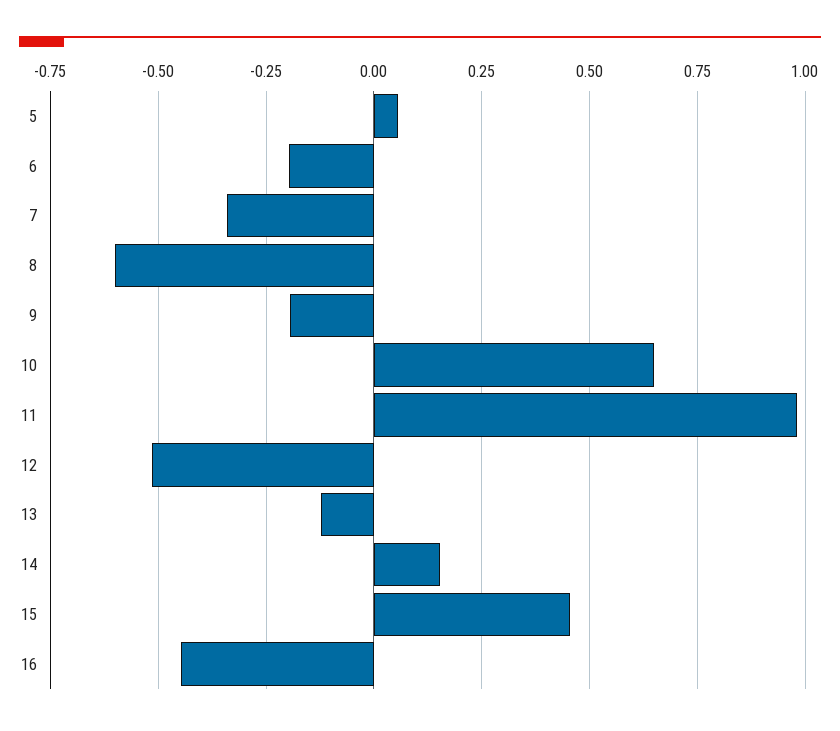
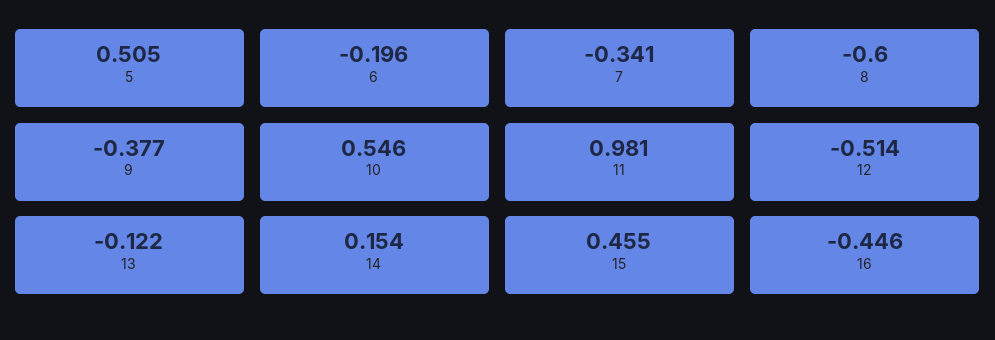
  {
-   "5": 0.05,
+   "5": 0.505,
    "6": -0.196,
    "7": -0.341,
    "8": -0.6,
-   "9": -0.2,
+   "9": -0.377,
-   "10": 0.65,
+   "10": 0.546,
    "11": 0.981,
    "12": -0.514,
    "13": -0.122,
    "14": 0.154,
    "15": 0.455,
    "16": -0.446
  }

